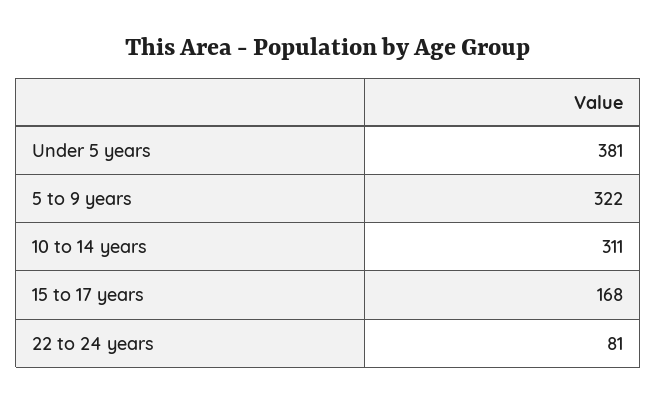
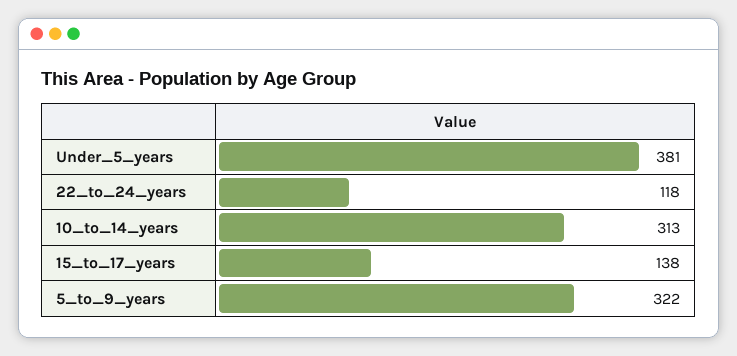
  {
    "Under 5 years": 381,
    "5 to 9 years": 322,
-   "10 to 14 years": 311,
+   "10 to 14 years": 313,
-   "15 to 17 years": 168,
+   "15 to 17 years": 138,
-   "22 to 24 years": 81
+   "22 to 24 years": 118
  }

